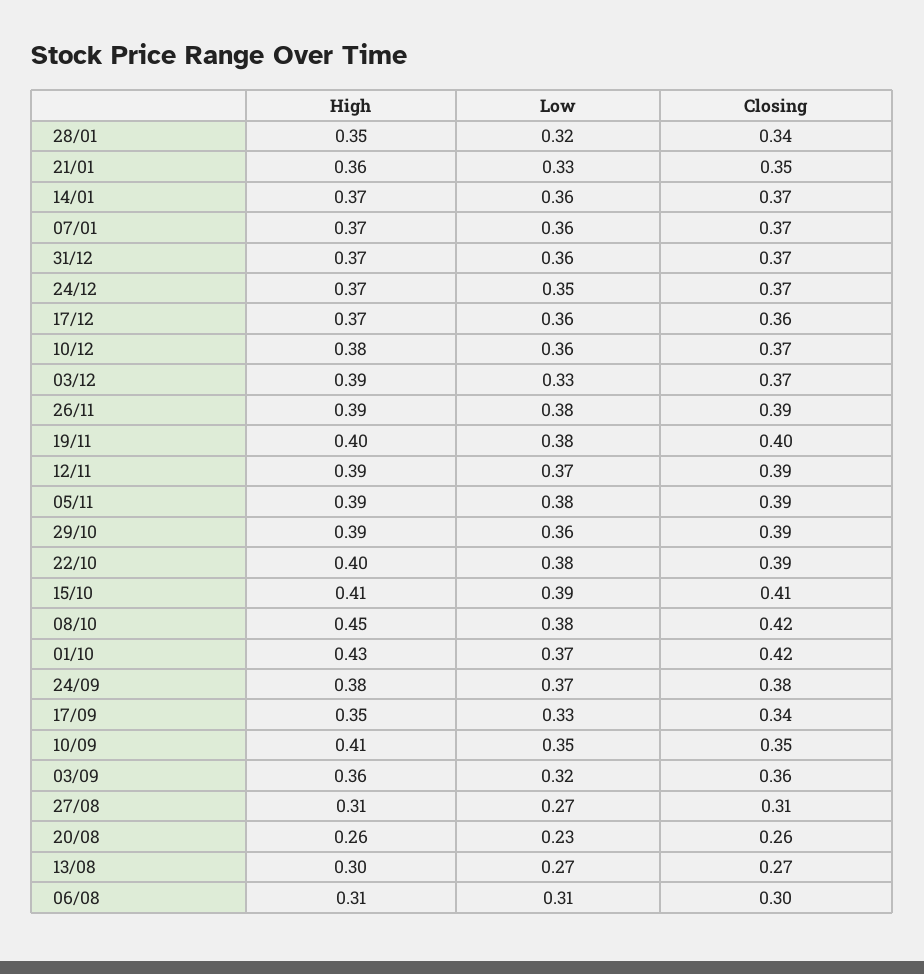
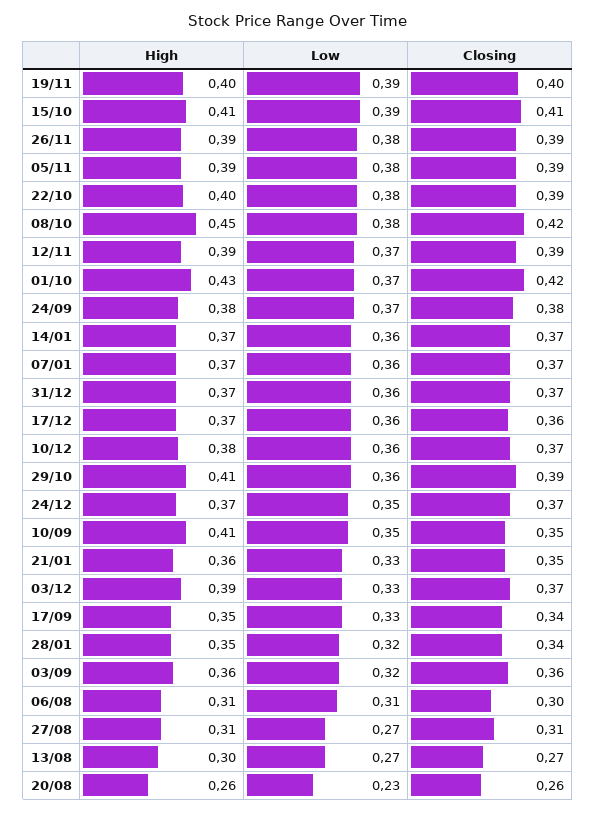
  {
    "High": {
      "28/01": 0.35,
      "21/01": 0.36,
      "14/01": 0.37,
      "07/01": 0.37,
      "31/12": 0.37,
      "24/12": 0.37,
      "17/12": 0.37,
      "10/12": 0.38,
      "03/12": 0.39,
      "26/11": 0.39,
      "19/11": 0.4,
      "12/11": 0.39,
      "05/11": 0.39,
-     "29/10": 0.39,
+     "29/10": 0.41,
      "22/10": 0.4,
      "15/10": 0.41,
      "08/10": 0.45,
      "01/10": 0.43,
      "24/09": 0.38,
      "17/09": 0.35,
      "10/09": 0.41,
      "03/09": 0.36,
      "27/08": 0.31,
      "20/08": 0.26,
      "13/08": 0.3,
      "06/08": 0.31
    },
    "Low": {
      "28/01": 0.32,
      "21/01": 0.33,
      "14/01": 0.36,
      "07/01": 0.36,
      "31/12": 0.36,
      "24/12": 0.35,
      "17/12": 0.36,
      "10/12": 0.36,
      "03/12": 0.33,
      "26/11": 0.38,
-     "19/11": 0.38,
+     "19/11": 0.39,
      "12/11": 0.37,
      "05/11": 0.38,
      "29/10": 0.36,
      "22/10": 0.38,
      "15/10": 0.39,
      "08/10": 0.38,
      "01/10": 0.37,
      "24/09": 0.37,
      "17/09": 0.33,
      "10/09": 0.35,
      "03/09": 0.32,
      "27/08": 0.27,
      "20/08": 0.23,
      "13/08": 0.27,
      "06/08": 0.31
    },
    "Closing": {
      "28/01": 0.34,
      "21/01": 0.35,
      "14/01": 0.37,
      "07/01": 0.37,
      "31/12": 0.37,
      "24/12": 0.37,
      "17/12": 0.36,
      "10/12": 0.37,
      "03/12": 0.37,
      "26/11": 0.39,
      "19/11": 0.4,
      "12/11": 0.39,
      "05/11": 0.39,
      "29/10": 0.39,
      "22/10": 0.39,
      "15/10": 0.41,
      "08/10": 0.42,
      "01/10": 0.42,
      "24/09": 0.38,
      "17/09": 0.34,
      "10/09": 0.35,
      "03/09": 0.36,
      "27/08": 0.31,
      "20/08": 0.26,
      "13/08": 0.27,
      "06/08": 0.3
    }
  }

